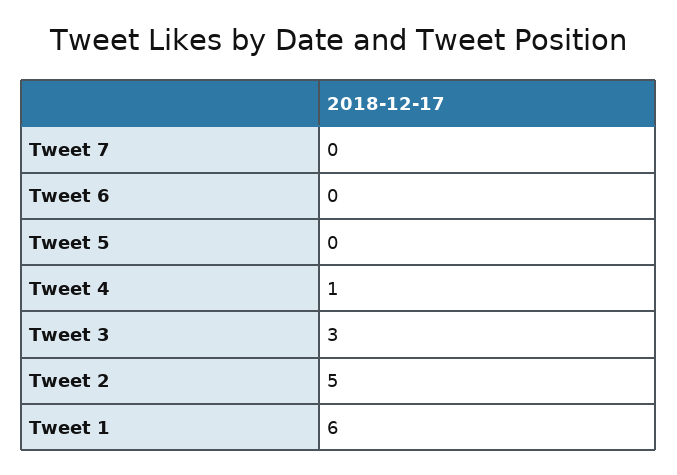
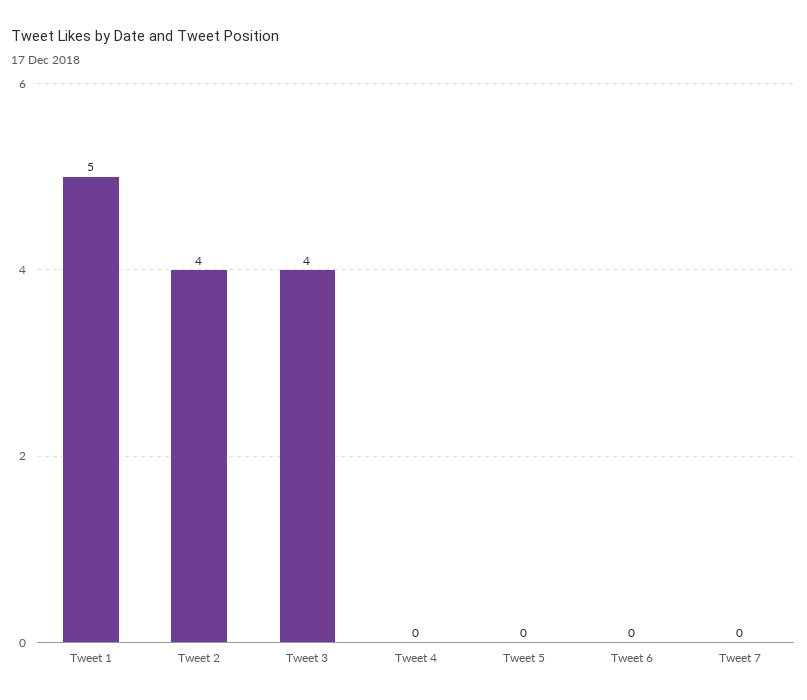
  {
    "Tweet 7": 0,
    "Tweet 6": 0,
    "Tweet 5": 0,
-   "Tweet 4": 1,
+   "Tweet 4": 0,
-   "Tweet 3": 3,
+   "Tweet 3": 4,
-   "Tweet 2": 5,
+   "Tweet 2": 4,
-   "Tweet 1": 6
+   "Tweet 1": 5
  }

